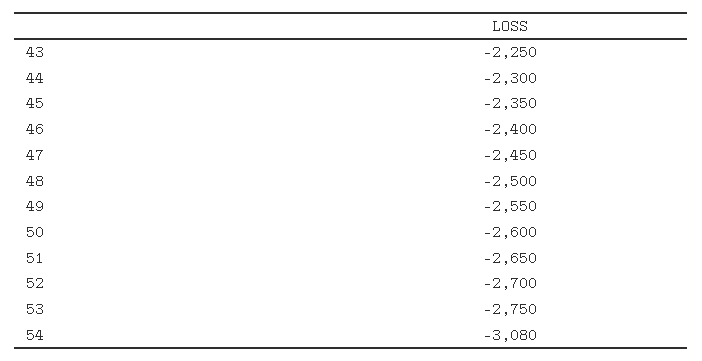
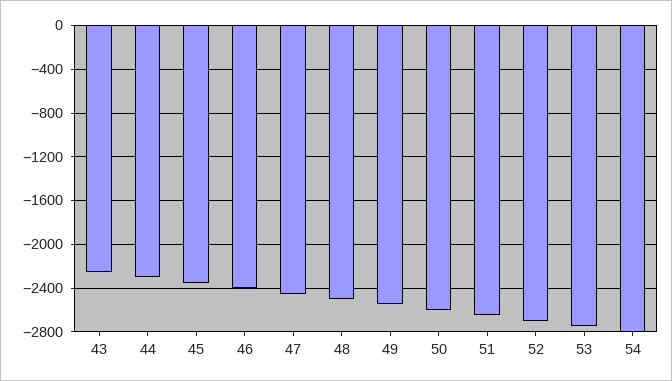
  {
    "43": -2250,
    "44": -2300,
    "45": -2350,
    "46": -2400,
    "47": -2450,
    "48": -2500,
    "49": -2550,
    "50": -2600,
    "51": -2650,
    "52": -2700,
    "53": -2750,
-   "54": -3080
+   "54": -2800
  }

